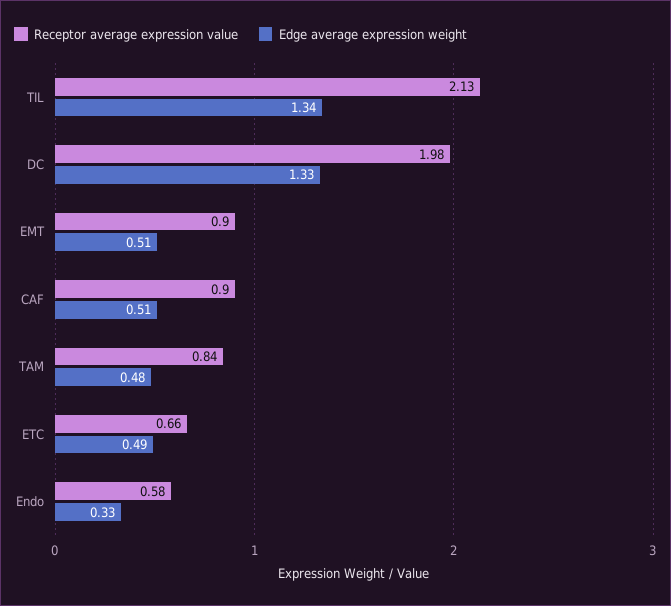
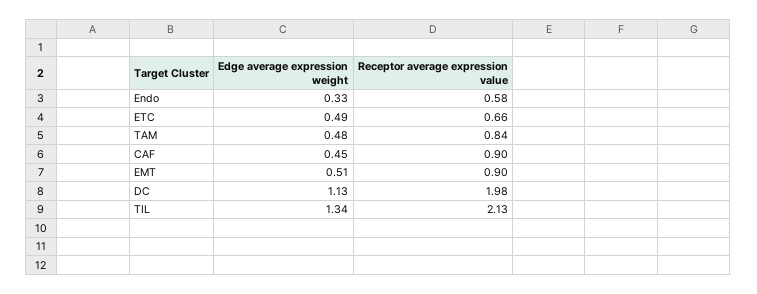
  {
    "Receptor average expression value": {
      "TIL": 2.13,
      "DC": 1.98,
      "EMT": 0.9,
      "CAF": 0.9,
      "TAM": 0.84,
      "ETC": 0.66,
      "Endo": 0.58
    },
    "Edge average expression weight": {
      "TIL": 1.34,
-     "DC": 1.33,
+     "DC": 1.13,
      "EMT": 0.51,
-     "CAF": 0.51,
+     "CAF": 0.45,
      "TAM": 0.48,
      "ETC": 0.49,
      "Endo": 0.33
    }
  }

